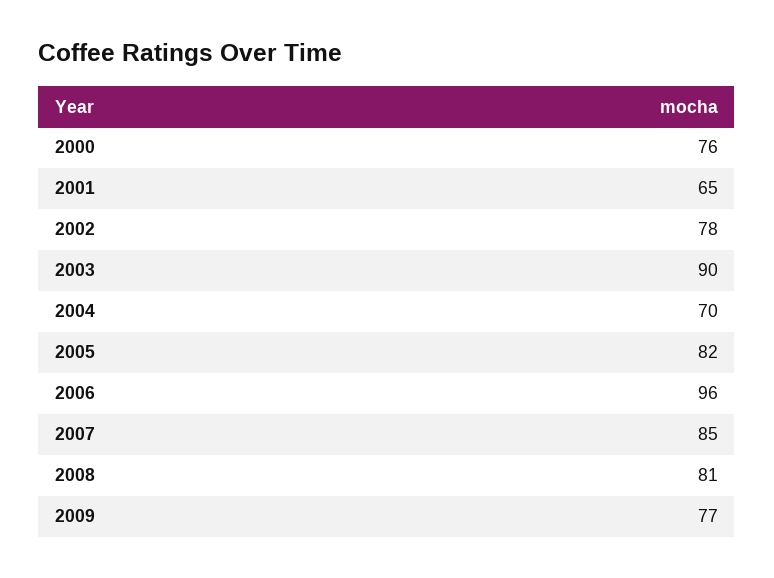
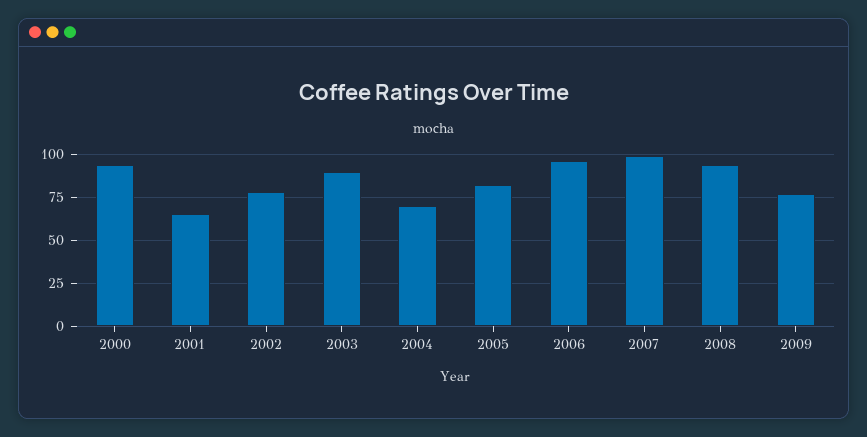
  {
-   "2000": 76,
+   "2000": 95,
    "2001": 65,
    "2002": 78,
    "2003": 90,
    "2004": 70,
    "2005": 82,
    "2006": 96,
-   "2007": 85,
+   "2007": 100,
-   "2008": 81,
+   "2008": 95,
    "2009": 77
  }

